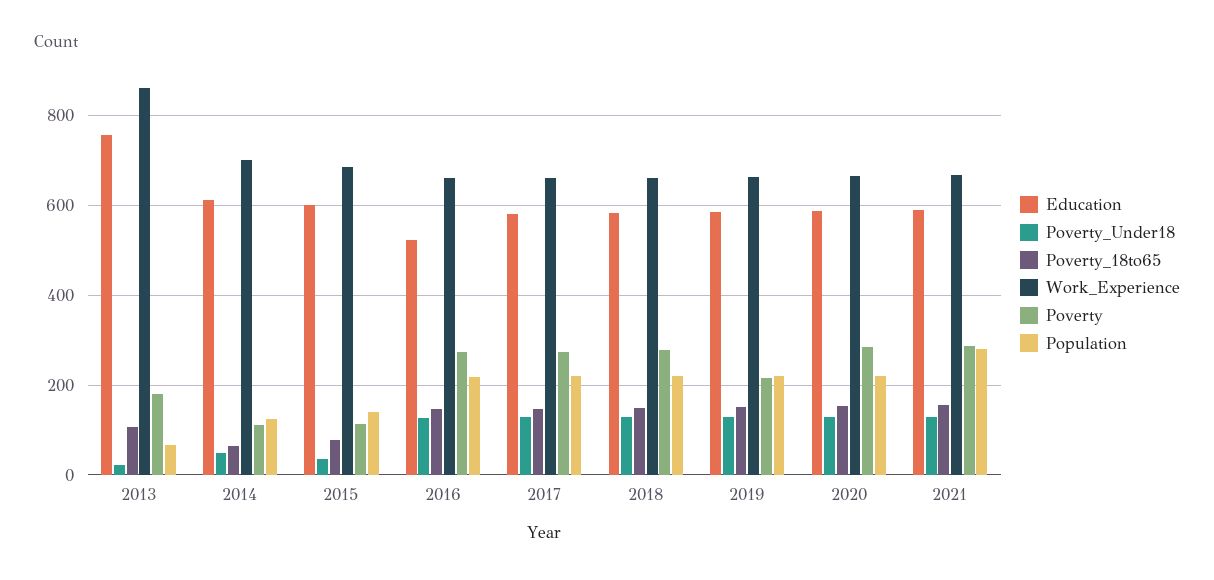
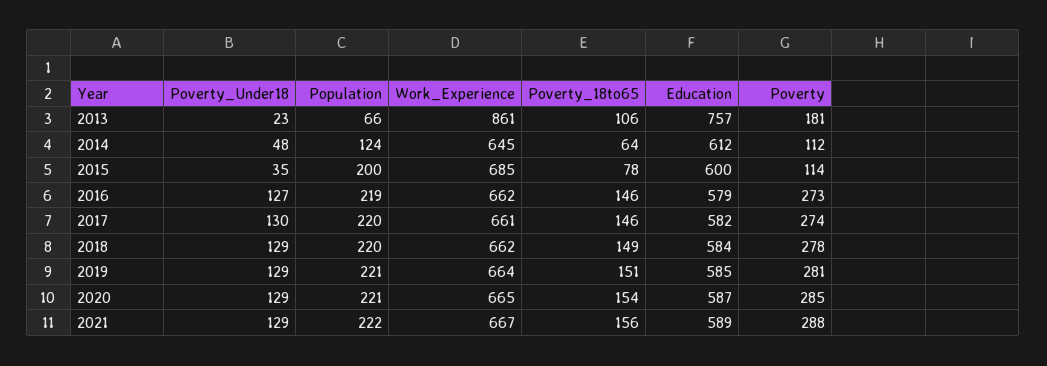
  {
    "Education": {
      "2013": 757,
      "2014": 612,
      "2015": 600,
-     "2016": 520,
+     "2016": 579,
      "2017": 582,
      "2018": 584,
      "2019": 585,
      "2020": 587,
      "2021": 589
    },
    "Poverty_Under18": {
      "2013": 23,
      "2014": 48,
      "2015": 35,
      "2016": 127,
      "2017": 130,
      "2018": 129,
      "2019": 129,
      "2020": 129,
      "2021": 129
    },
    "Poverty_18to65": {
      "2013": 106,
      "2014": 64,
      "2015": 78,
      "2016": 146,
      "2017": 146,
      "2018": 149,
      "2019": 151,
      "2020": 154,
      "2021": 156
    },
    "Work_Experience": {
      "2013": 861,
-     "2014": 700,
+     "2014": 645,
      "2015": 685,
      "2016": 662,
      "2017": 661,
      "2018": 662,
      "2019": 664,
      "2020": 665,
      "2021": 667
    },
    "Poverty": {
      "2013": 181,
      "2014": 112,
      "2015": 114,
      "2016": 273,
      "2017": 274,
      "2018": 278,
-     "2019": 220,
+     "2019": 281,
      "2020": 285,
      "2021": 288
    },
    "Population": {
      "2013": 66,
      "2014": 124,
-     "2015": 140,
+     "2015": 200,
      "2016": 219,
      "2017": 220,
      "2018": 220,
      "2019": 221,
      "2020": 221,
-     "2021": 280
+     "2021": 222
    }
  }

